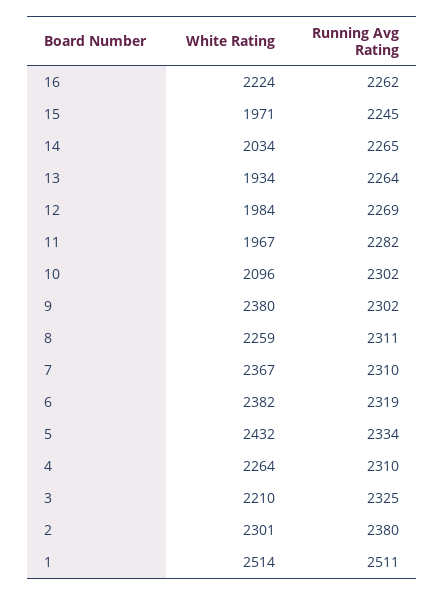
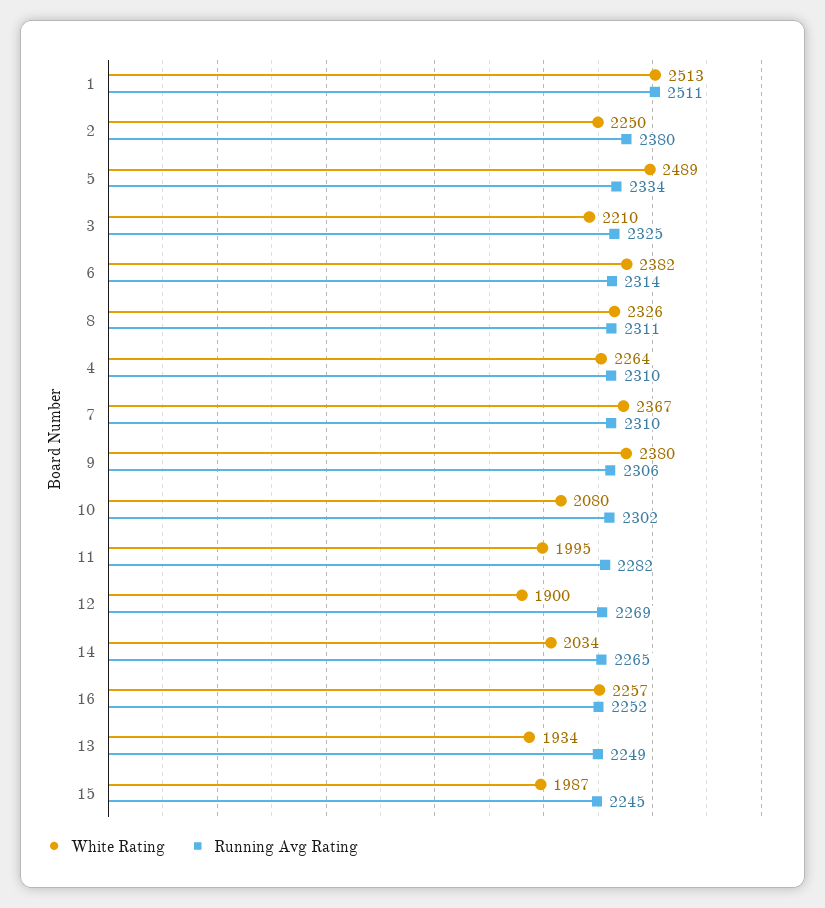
  {
    "White Rating": {
-     "16": 2224,
+     "16": 2257,
-     "15": 1971,
+     "15": 1987,
      "14": 2034,
      "13": 1934,
-     "12": 1984,
+     "12": 1900,
-     "11": 1967,
+     "11": 1995,
-     "10": 2096,
+     "10": 2080,
      "9": 2380,
-     "8": 2259,
+     "8": 2326,
      "7": 2367,
      "6": 2382,
-     "5": 2432,
+     "5": 2489,
      "4": 2264,
      "3": 2210,
-     "2": 2301,
+     "2": 2250,
-     "1": 2514
+     "1": 2513
    },
    "Running Avg Rating": {
-     "16": 2262,
+     "16": 2252,
      "15": 2245,
      "14": 2265,
-     "13": 2264,
+     "13": 2249,
      "12": 2269,
      "11": 2282,
      "10": 2302,
-     "9": 2302,
+     "9": 2306,
      "8": 2311,
      "7": 2310,
-     "6": 2319,
+     "6": 2314,
      "5": 2334,
      "4": 2310,
      "3": 2325,
      "2": 2380,
      "1": 2511
    }
  }

